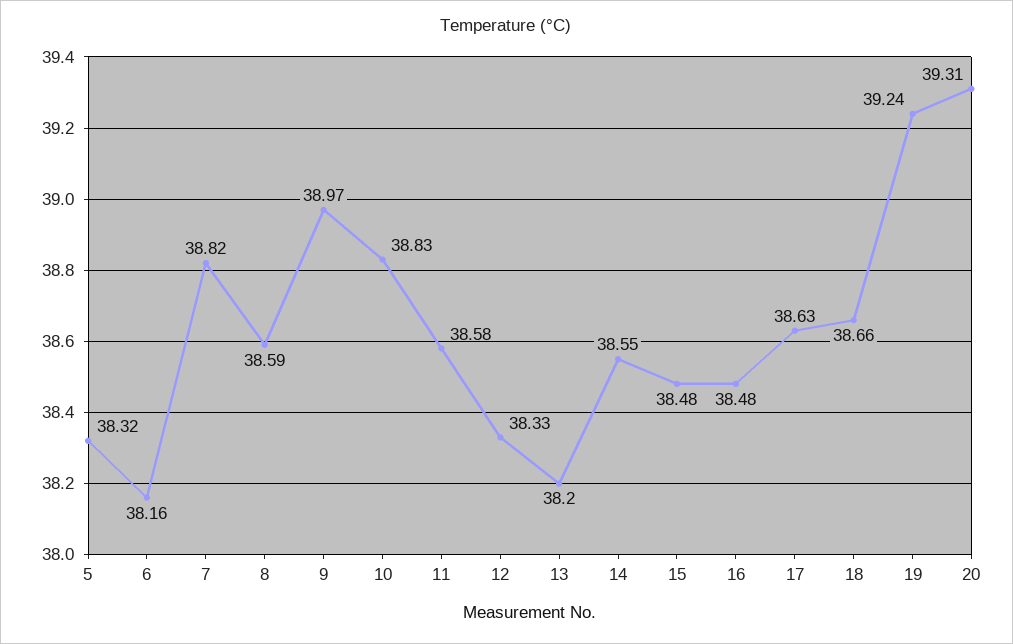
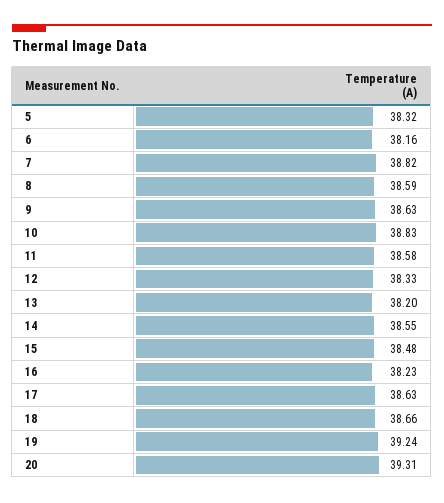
  {
    "5": 38.32,
    "6": 38.16,
    "7": 38.82,
    "8": 38.59,
-   "9": 38.97,
+   "9": 38.63,
    "10": 38.83,
    "11": 38.58,
    "12": 38.33,
    "13": 38.2,
    "14": 38.55,
    "15": 38.48,
-   "16": 38.48,
+   "16": 38.23,
    "17": 38.63,
    "18": 38.66,
    "19": 39.24,
    "20": 39.31
  }

